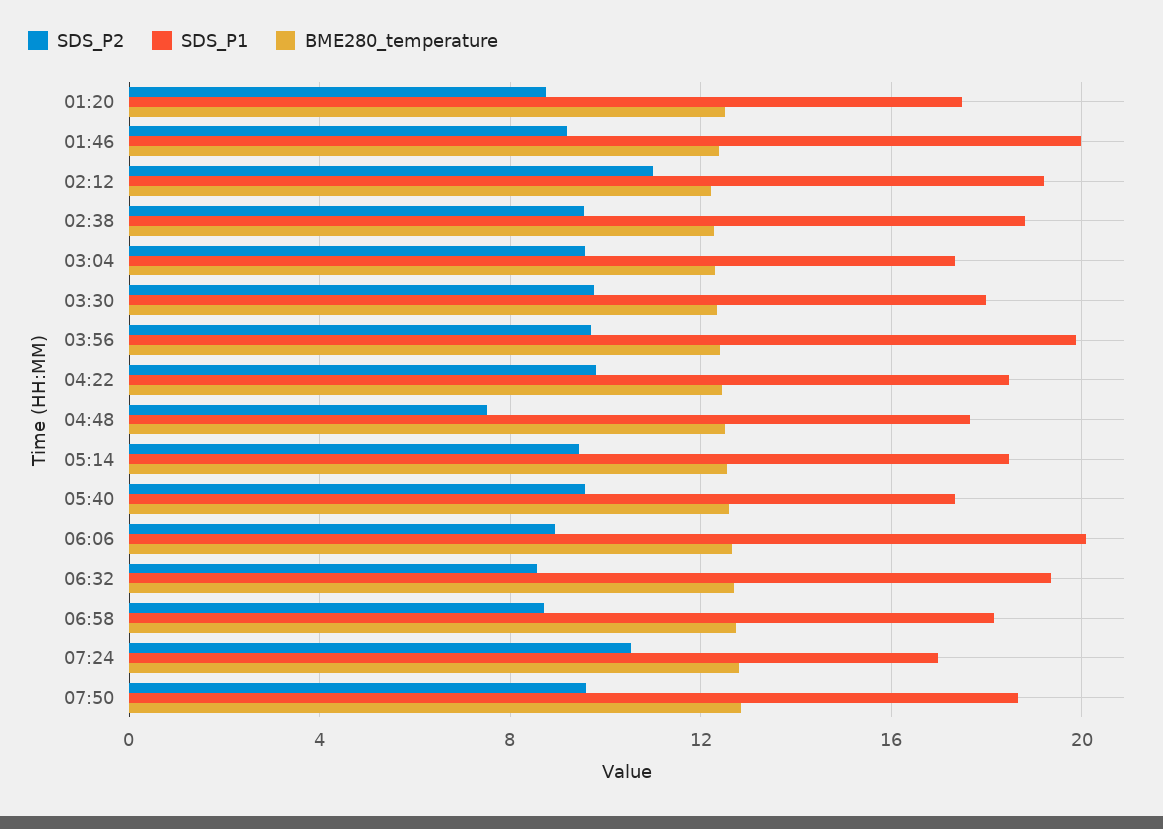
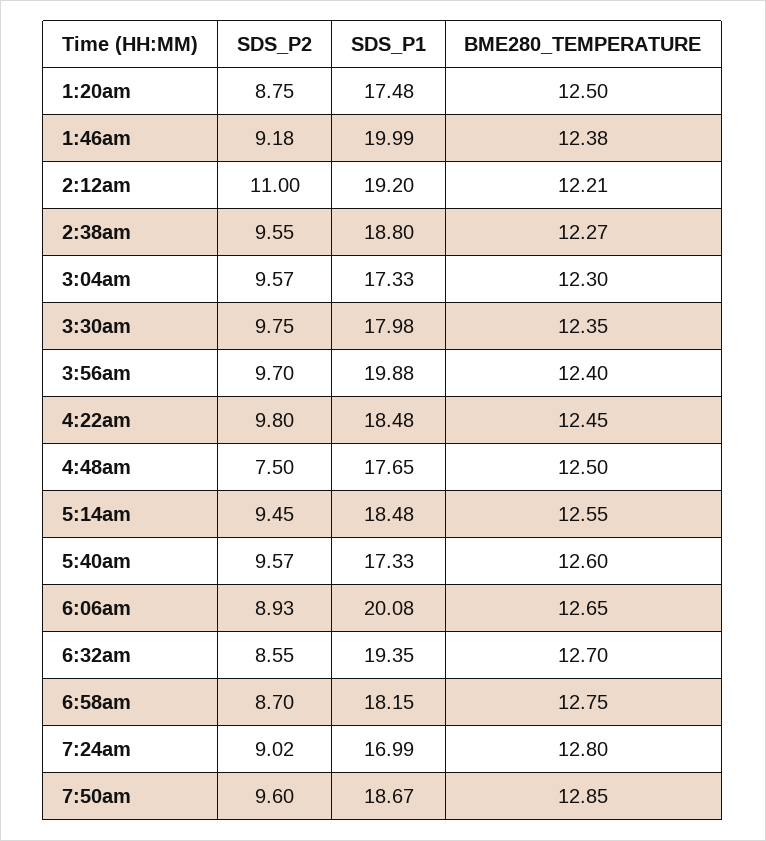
  {
    "SDS_P2": {
      "01:20": 8.75,
      "01:46": 9.18,
      "02:12": 11,
      "02:38": 9.55,
      "03:04": 9.57,
      "03:30": 9.75,
      "03:56": 9.7,
      "04:22": 9.8,
      "04:48": 7.5,
      "05:14": 9.45,
      "05:40": 9.57,
      "06:06": 8.93,
      "06:32": 8.55,
      "06:58": 8.7,
-     "07:24": 10.5,
+     "07:24": 9.02,
      "07:50": 9.6
    },
    "SDS_P1": {
      "01:20": 17.48,
      "01:46": 19.99,
      "02:12": 19.2,
      "02:38": 18.8,
      "03:04": 17.33,
      "03:30": 17.98,
      "03:56": 19.88,
      "04:22": 18.48,
      "04:48": 17.65,
      "05:14": 18.48,
      "05:40": 17.33,
      "06:06": 20.08,
      "06:32": 19.35,
      "06:58": 18.15,
      "07:24": 16.99,
      "07:50": 18.67
    },
    "BME280_temperature": {
      "01:20": 12.5,
      "01:46": 12.38,
      "02:12": 12.21,
      "02:38": 12.27,
      "03:04": 12.3,
      "03:30": 12.35,
      "03:56": 12.4,
      "04:22": 12.45,
      "04:48": 12.5,
      "05:14": 12.55,
      "05:40": 12.6,
      "06:06": 12.65,
      "06:32": 12.7,
      "06:58": 12.75,
      "07:24": 12.8,
      "07:50": 12.85
    }
  }

